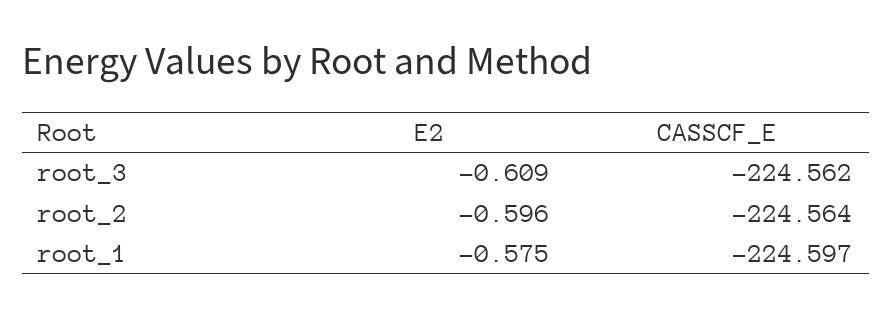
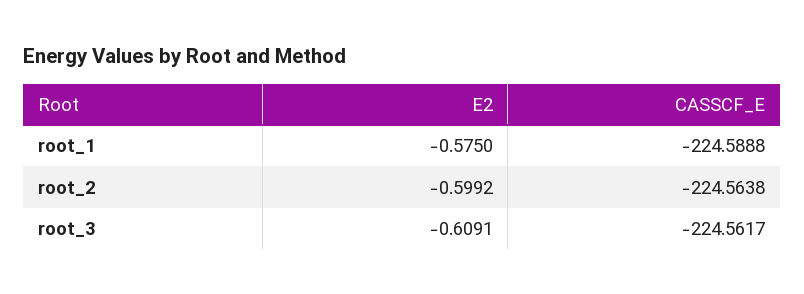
  {
    "E2": {
      "root_3": -0.6091,
-     "root_2": -0.596,
+     "root_2": -0.5992,
      "root_1": -0.575
    },
    "CASSCF_E": {
      "root_3": -224.5617,
      "root_2": -224.5638,
-     "root_1": -224.597
+     "root_1": -224.5888
    }
  }

